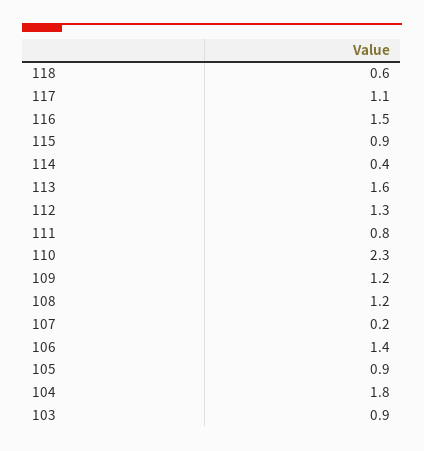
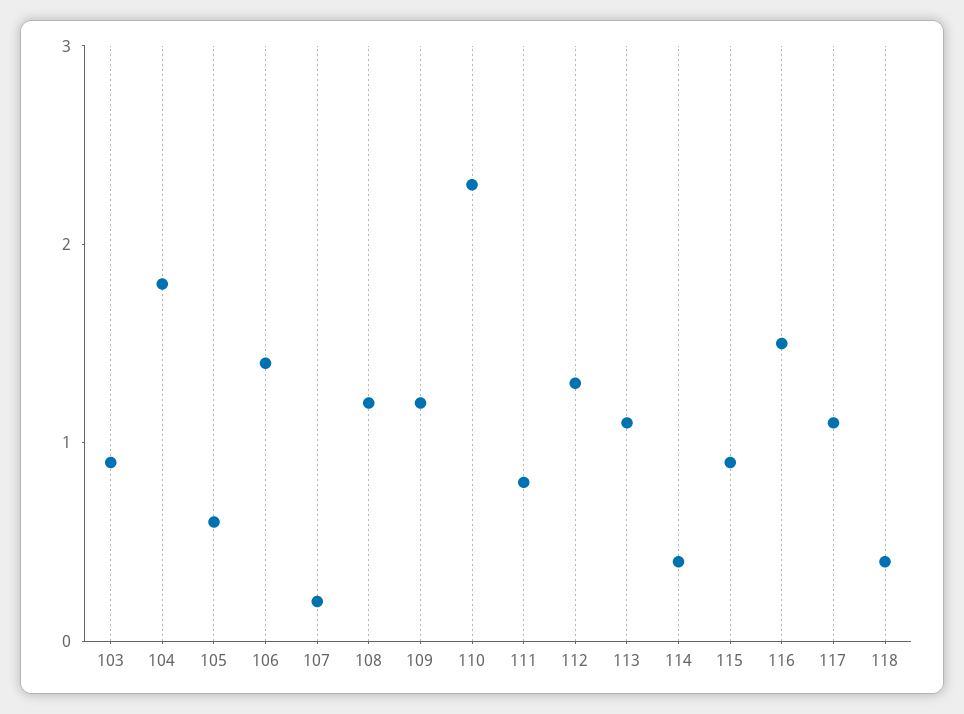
  {
-   "118": 0.6,
+   "118": 0.4,
    "117": 1.1,
    "116": 1.5,
    "115": 0.9,
    "114": 0.4,
-   "113": 1.6,
+   "113": 1.1,
    "112": 1.3,
    "111": 0.8,
    "110": 2.3,
    "109": 1.2,
    "108": 1.2,
    "107": 0.2,
    "106": 1.4,
-   "105": 0.9,
+   "105": 0.6,
    "104": 1.8,
    "103": 0.9
  }

